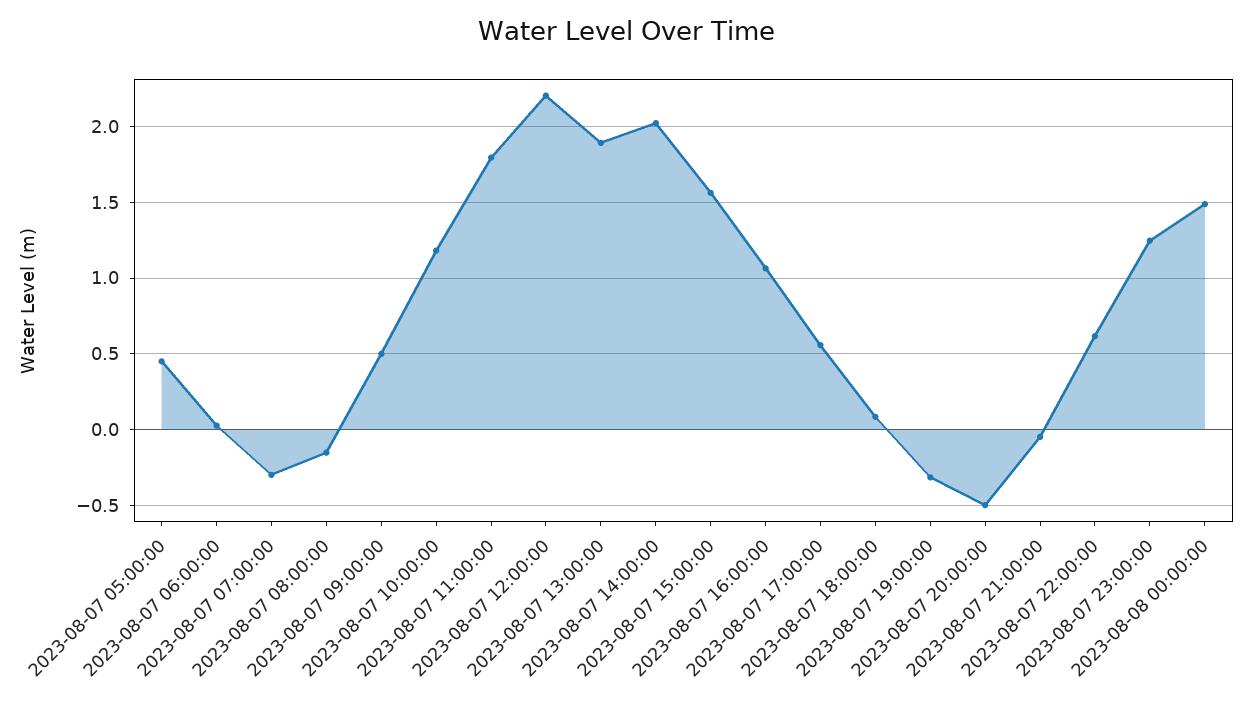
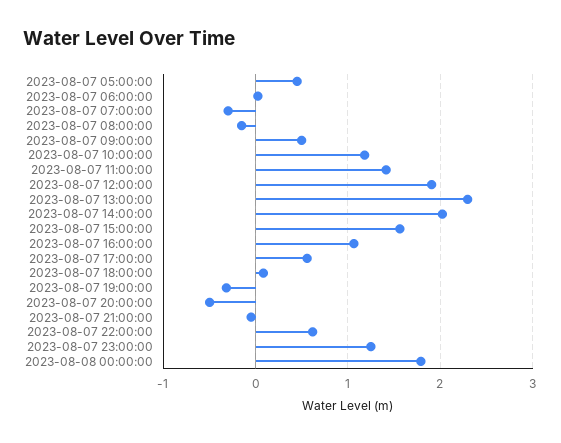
  {
    "2023-08-07 05:00:00": 0.45,
    "2023-08-07 06:00:00": 0.05,
    "2023-08-07 07:00:00": -0.3,
    "2023-08-07 08:00:00": -0.15,
    "2023-08-07 09:00:00": 0.5,
    "2023-08-07 10:00:00": 1.2,
-   "2023-08-07 11:00:00": 1.8,
+   "2023-08-07 11:00:00": 1.4,
-   "2023-08-07 12:00:00": 2.2,
+   "2023-08-07 12:00:00": 1.9,
-   "2023-08-07 13:00:00": 1.9,
+   "2023-08-07 13:00:00": 2.3,
    "2023-08-07 14:00:00": 2,
    "2023-08-07 15:00:00": 1.55,
    "2023-08-07 16:00:00": 1.05,
    "2023-08-07 17:00:00": 0.55,
    "2023-08-07 18:00:00": 0.1,
    "2023-08-07 19:00:00": -0.3,
    "2023-08-07 20:00:00": -0.5,
    "2023-08-07 21:00:00": -0.05,
    "2023-08-07 22:00:00": 0.6,
    "2023-08-07 23:00:00": 1.25,
-   "2023-08-08 00:00:00": 1.5
+   "2023-08-08 00:00:00": 1.8
  }

